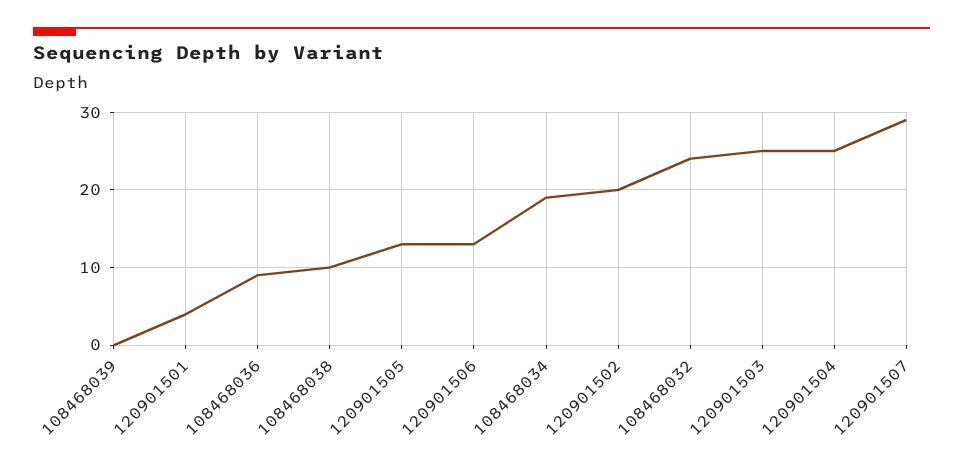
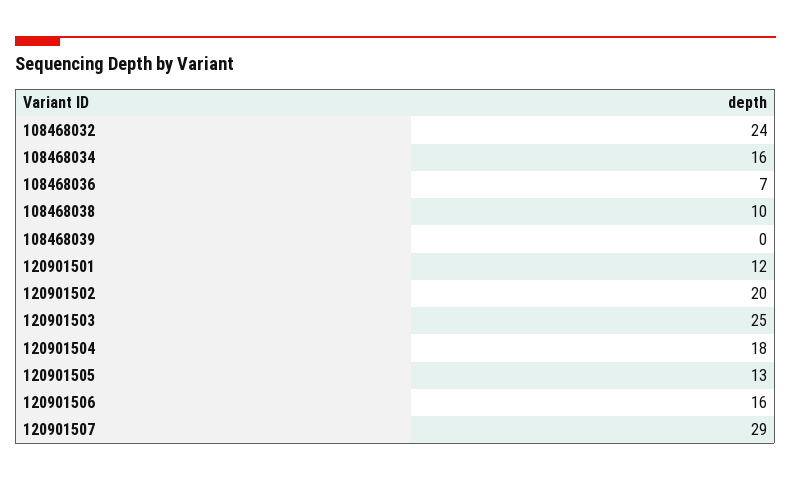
  {
    "108468039": 0,
-   "120901501": 4,
+   "120901501": 12,
-   "108468036": 9,
+   "108468036": 7,
    "108468038": 10,
    "120901505": 13,
-   "120901506": 13,
+   "120901506": 16,
-   "108468034": 19,
+   "108468034": 16,
    "120901502": 20,
    "108468032": 24,
    "120901503": 25,
-   "120901504": 25,
+   "120901504": 18,
    "120901507": 29
  }

